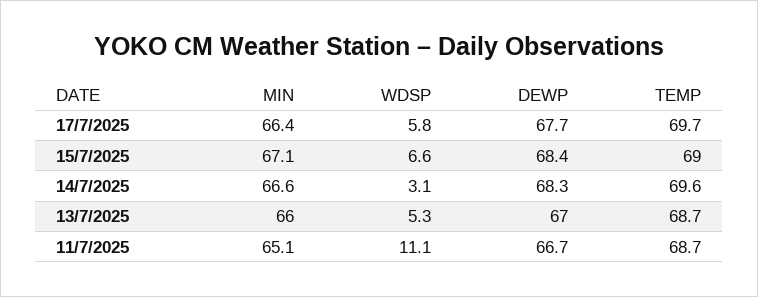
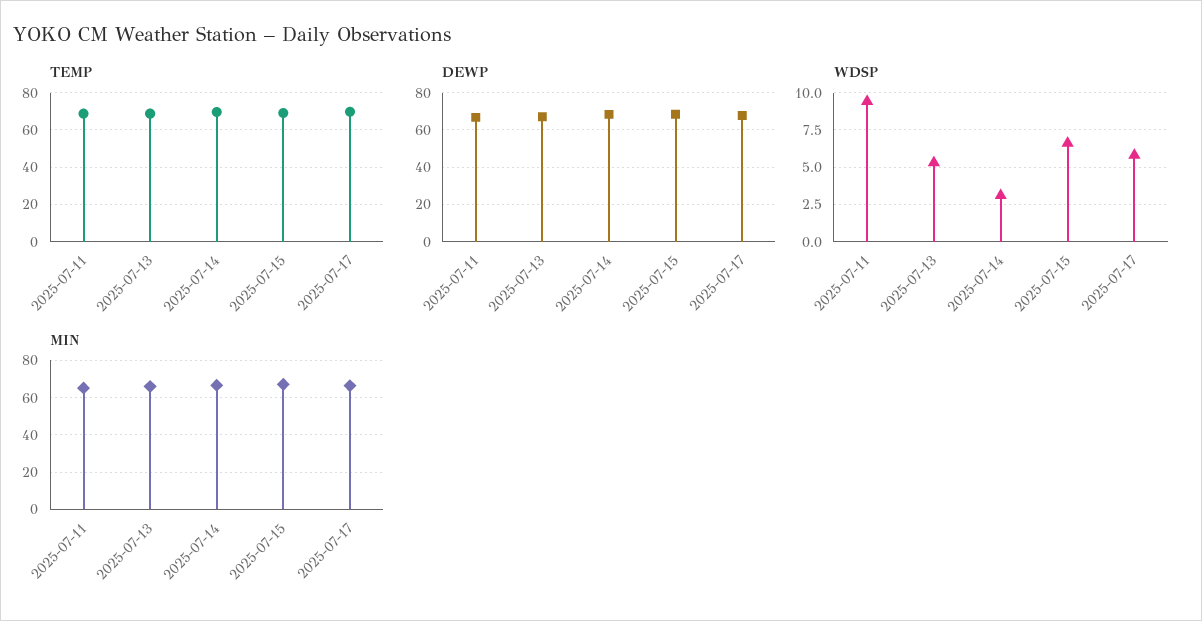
  {
    "MIN": {
      "17/7/2025": 66.4,
      "15/7/2025": 67.1,
      "14/7/2025": 66.6,
      "13/7/2025": 66,
      "11/7/2025": 65.1
    },
    "WDSP": {
      "17/7/2025": 5.8,
      "15/7/2025": 6.6,
      "14/7/2025": 3.1,
      "13/7/2025": 5.3,
-     "11/7/2025": 11.1
+     "11/7/2025": 9.5
    },
    "DEWP": {
      "17/7/2025": 67.7,
      "15/7/2025": 68.4,
      "14/7/2025": 68.3,
      "13/7/2025": 67,
      "11/7/2025": 66.7
    },
    "TEMP": {
      "17/7/2025": 69.7,
      "15/7/2025": 69,
      "14/7/2025": 69.6,
      "13/7/2025": 68.7,
      "11/7/2025": 68.7
    }
  }

